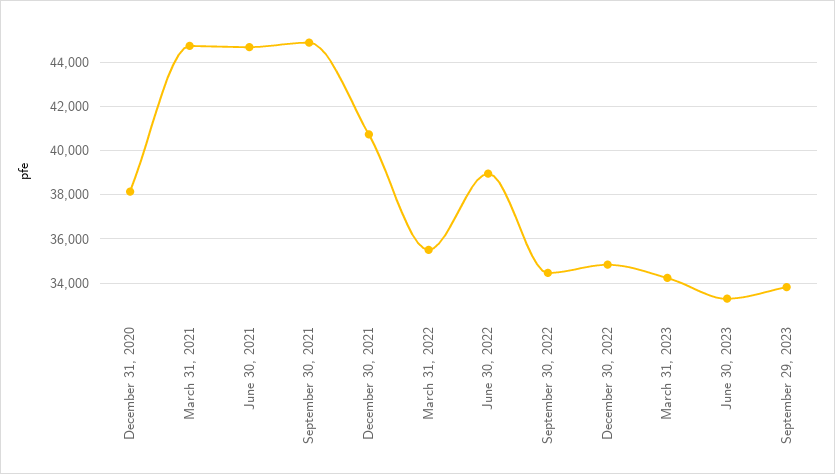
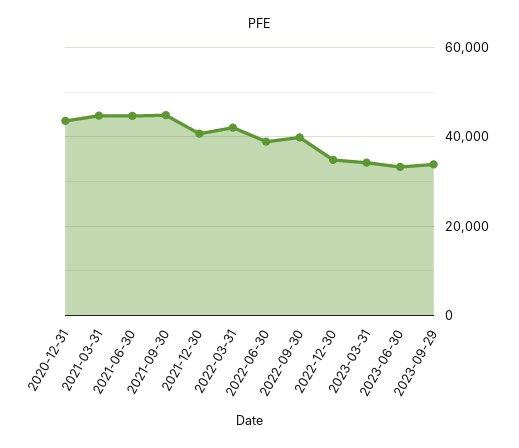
  {
-   "December 31, 2020": 38000,
+   "December 31, 2020": 44000,
    "March 31, 2021": 45000,
    "June 30, 2021": 44500,
    "September 30, 2021": 45000,
    "December 30, 2021": 40500,
-   "March 31, 2022": 35500,
+   "March 31, 2022": 42000,
    "June 30, 2022": 39000,
-   "September 30, 2022": 34500,
+   "September 30, 2022": 40000,
    "December 30, 2022": 35000,
    "March 31, 2023": 34000,
    "June 30, 2023": 33500,
    "September 29, 2023": 34000
  }

